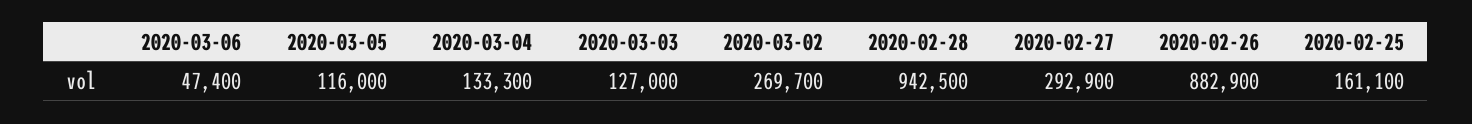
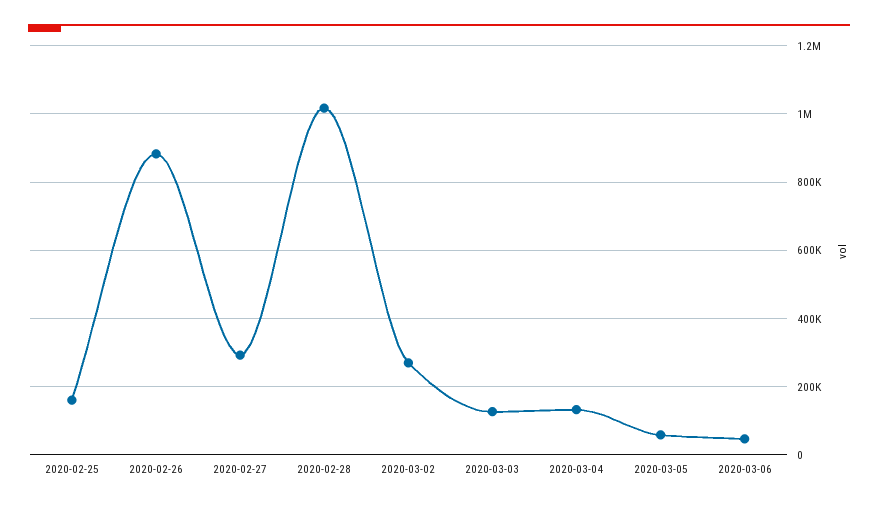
  {
    "2020-03-06": 47400,
-   "2020-03-05": 116000,
+   "2020-03-05": 60000,
    "2020-03-04": 133300,
    "2020-03-03": 127000,
    "2020-03-02": 269700,
-   "2020-02-28": 942500,
+   "2020-02-28": 1020000,
    "2020-02-27": 292900,
    "2020-02-26": 882900,
    "2020-02-25": 161100
  }

